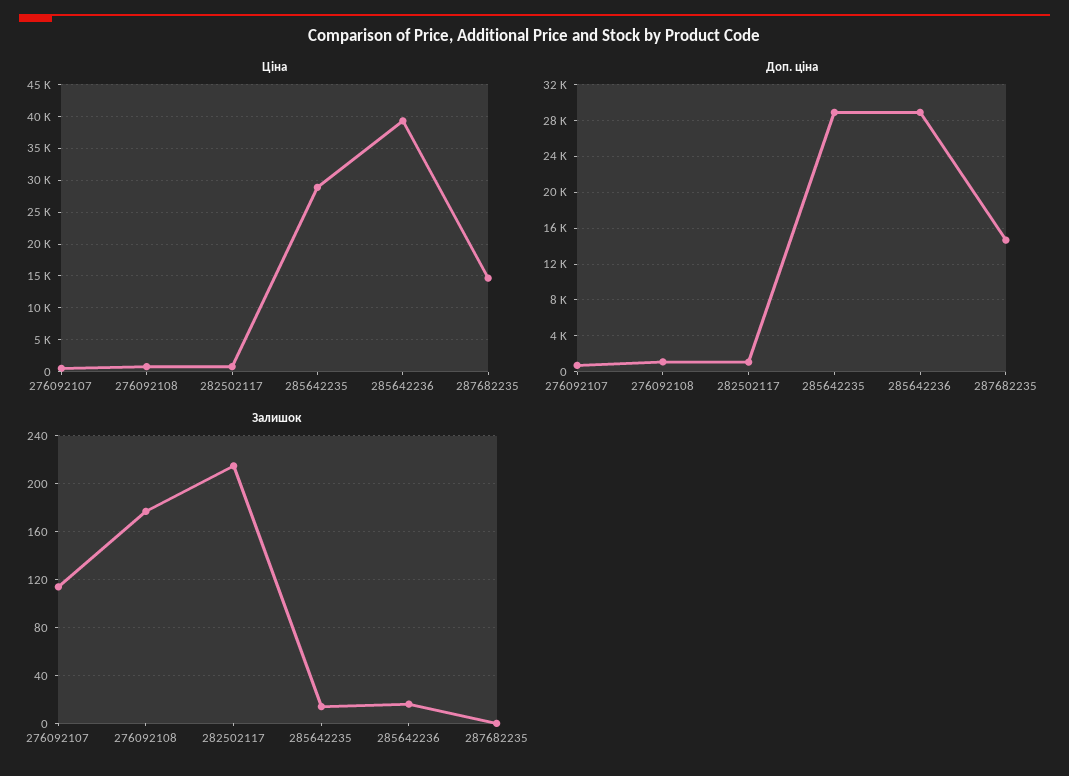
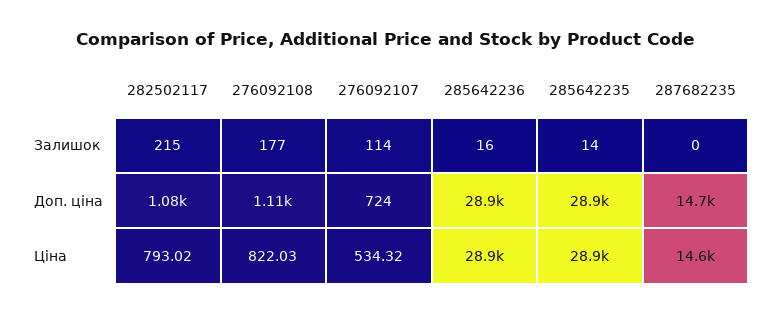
  {
    "Ціна": {
      "276092107": 534.32,
      "276092108": 822.03,
      "282502117": 793.02,
      "285642235": 28900,
-     "285642236": 39000,
+     "285642236": 28900,
      "287682235": 14600
    },
    "Доп. ціна": {
      "276092107": 724,
      "276092108": 1110,
      "282502117": 1080,
      "285642235": 28900,
      "285642236": 28900,
      "287682235": 14700
    },
    "Залишок": {
      "276092107": 114,
      "276092108": 177,
      "282502117": 215,
      "285642235": 14,
      "285642236": 16,
      "287682235": 0
    }
  }

